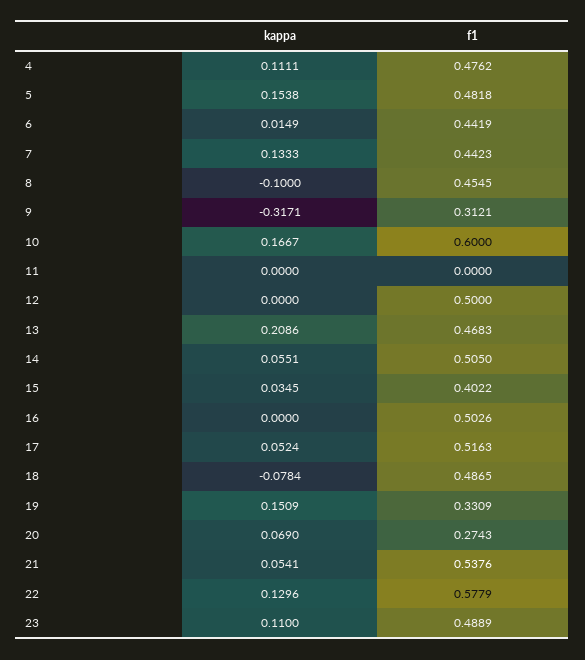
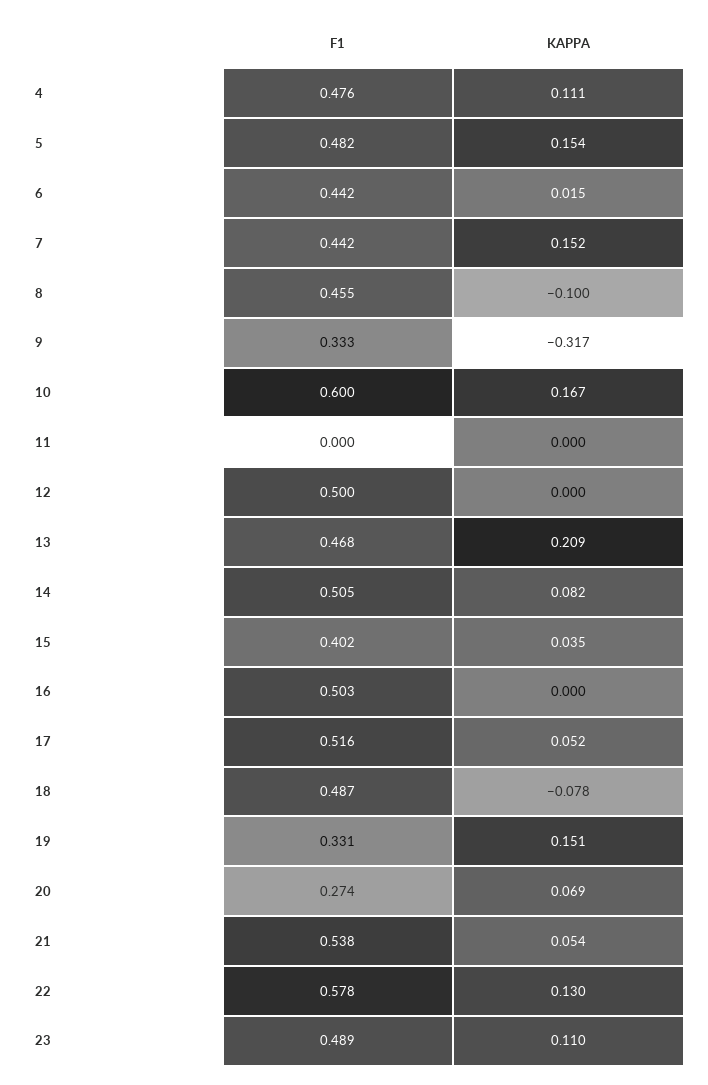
  {
    "kappa": {
      "4": 0.1111,
      "5": 0.1538,
      "6": 0.0149,
-     "7": 0.1333,
+     "7": 0.152,
      "8": -0.1,
      "9": -0.3171,
      "10": 0.1667,
      "11": 0,
      "12": 0,
      "13": 0.2086,
-     "14": 0.0551,
+     "14": 0.082,
      "15": 0.0345,
      "16": 0,
      "17": 0.0524,
      "18": -0.0784,
      "19": 0.1509,
      "20": 0.069,
      "21": 0.0541,
      "22": 0.1296,
      "23": 0.11
    },
    "f1": {
      "4": 0.4762,
      "5": 0.4818,
      "6": 0.4419,
      "7": 0.4423,
      "8": 0.4545,
-     "9": 0.3121,
+     "9": 0.333,
      "10": 0.6,
      "11": 0,
      "12": 0.5,
      "13": 0.4683,
      "14": 0.505,
      "15": 0.4022,
      "16": 0.5026,
      "17": 0.5163,
      "18": 0.4865,
      "19": 0.3309,
      "20": 0.2743,
      "21": 0.5376,
      "22": 0.5779,
      "23": 0.4889
    }
  }

